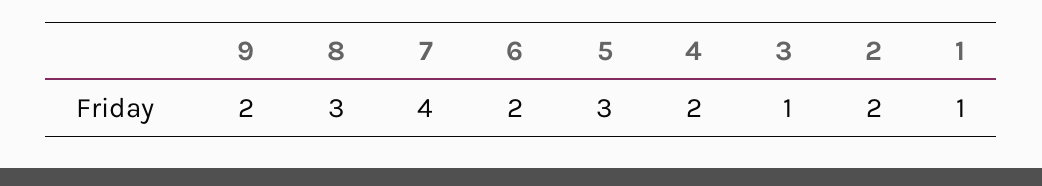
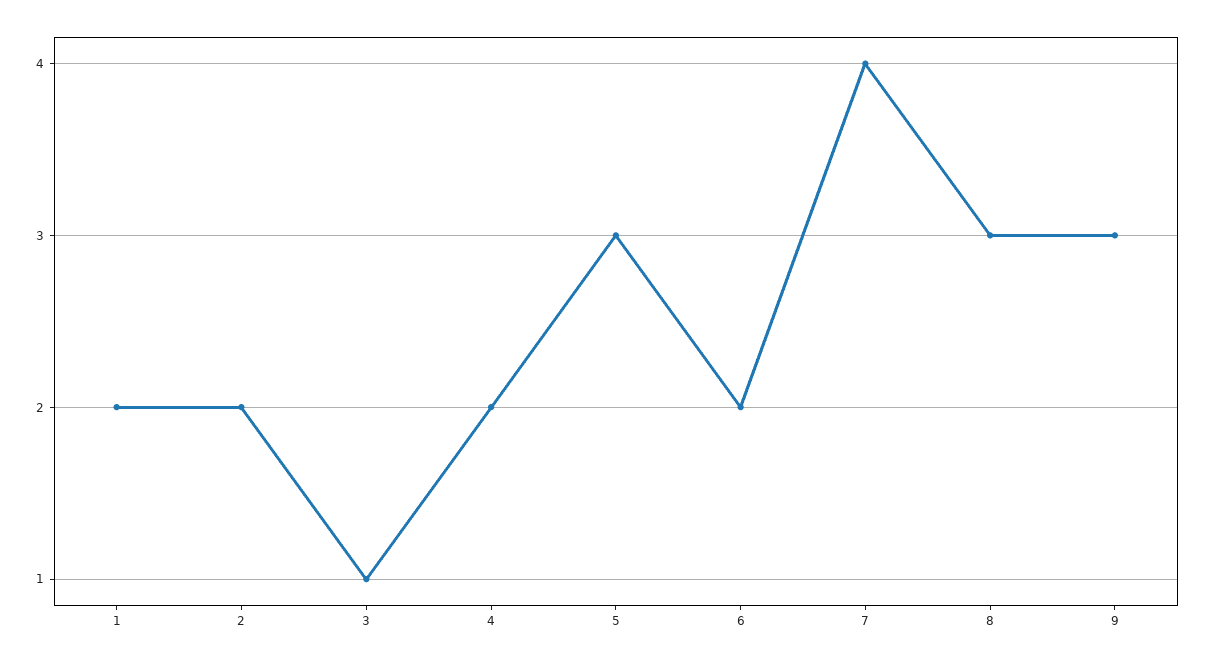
  {
-   "9": 2,
+   "9": 3,
    "8": 3,
    "7": 4,
    "6": 2,
    "5": 3,
    "4": 2,
    "3": 1,
    "2": 2,
-   "1": 1
+   "1": 2
  }

